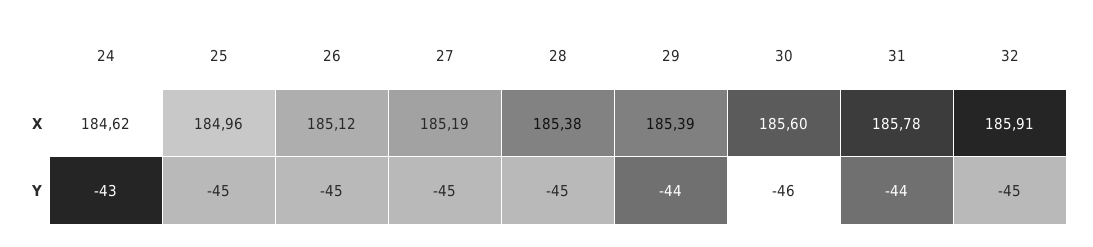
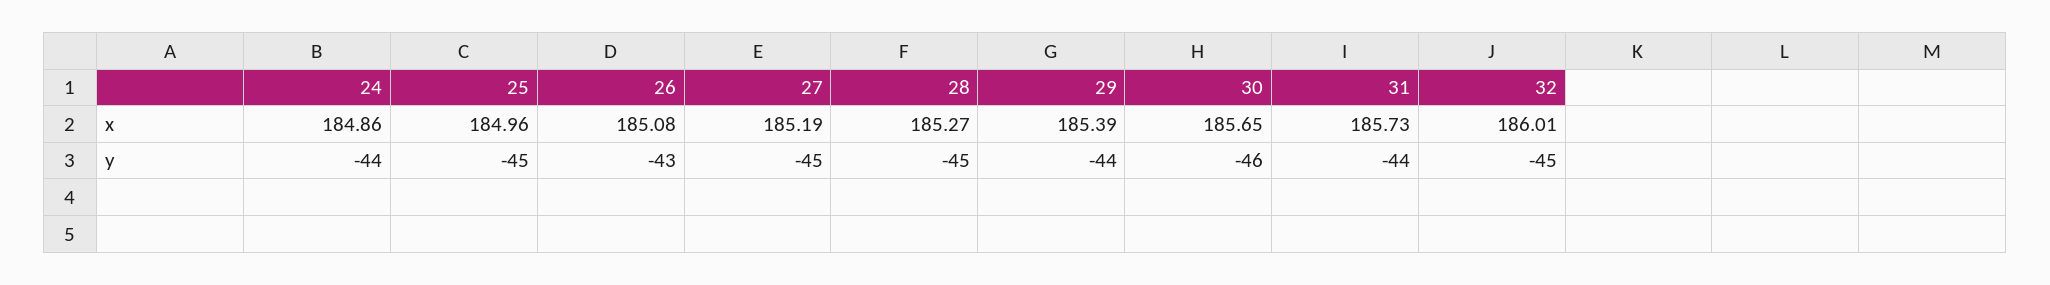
  {
    "24": {
-     "X": 184.62,
+     "X": 184.86,
-     "Y": -43
+     "Y": -44
    },
    "25": {
      "X": 184.96,
      "Y": -45
    },
    "26": {
-     "X": 185.12,
+     "X": 185.08,
-     "Y": -45
+     "Y": -43
    },
    "27": {
      "X": 185.19,
      "Y": -45
    },
    "28": {
-     "X": 185.38,
+     "X": 185.27,
      "Y": -45
    },
    "29": {
      "X": 185.39,
      "Y": -44
    },
    "30": {
-     "X": 185.6,
+     "X": 185.65,
      "Y": -46
    },
    "31": {
-     "X": 185.78,
+     "X": 185.73,
      "Y": -44
    },
    "32": {
-     "X": 185.91,
+     "X": 186.01,
      "Y": -45
    }
  }

